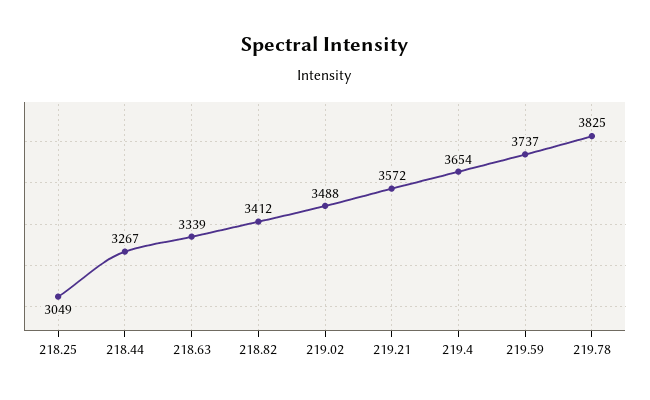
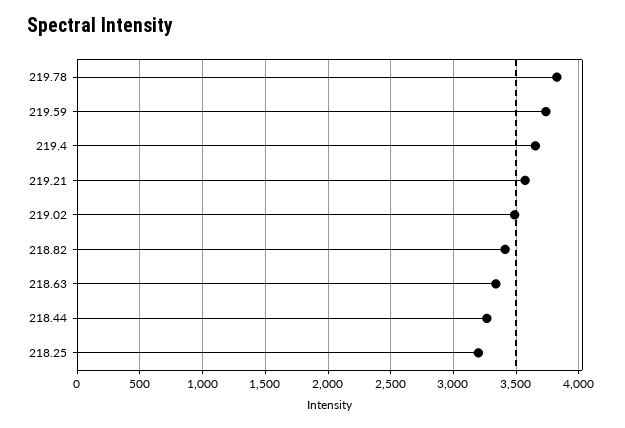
  {
-   "218.25": 3049,
+   "218.25": 3200,
    "218.44": 3267,
    "218.63": 3339,
    "218.82": 3412,
    "219.02": 3488,
    "219.21": 3572,
    "219.4": 3654,
    "219.59": 3737,
    "219.78": 3825
  }

